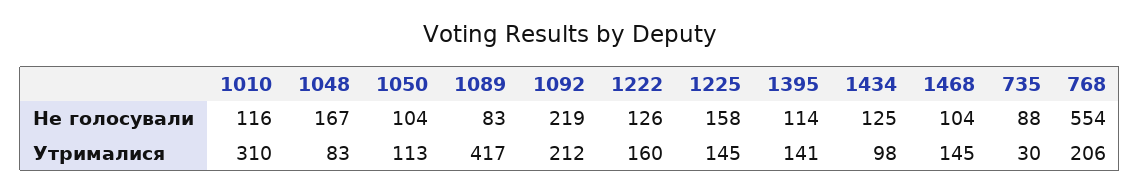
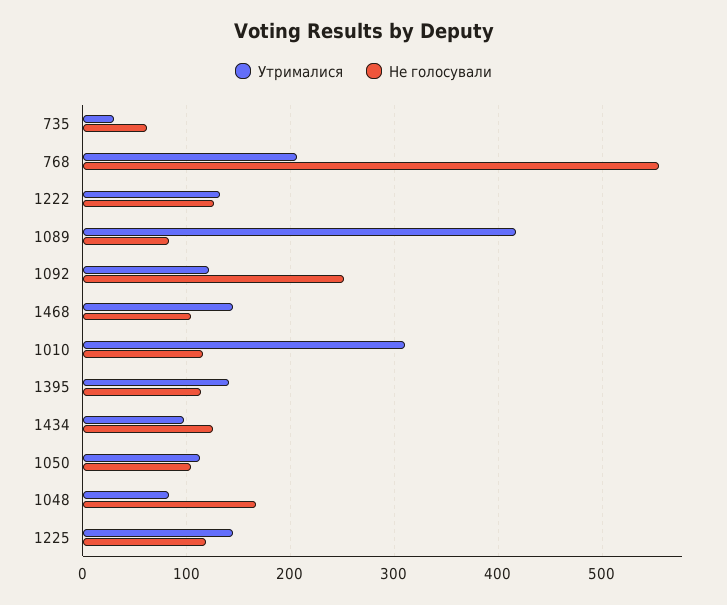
  {
    "Не голосували": {
      "1010": 116,
      "1048": 167,
      "1050": 104,
      "1089": 83,
-     "1092": 219,
+     "1092": 250,
      "1222": 126,
-     "1225": 158,
+     "1225": 120,
      "1395": 114,
      "1434": 125,
      "1468": 104,
-     "735": 88,
+     "735": 60,
      "768": 554
    },
    "Утрималися": {
      "1010": 310,
      "1048": 83,
      "1050": 113,
      "1089": 417,
-     "1092": 212,
+     "1092": 120,
-     "1222": 160,
+     "1222": 130,
      "1225": 145,
      "1395": 141,
      "1434": 98,
      "1468": 145,
      "735": 30,
      "768": 206
    }
  }

